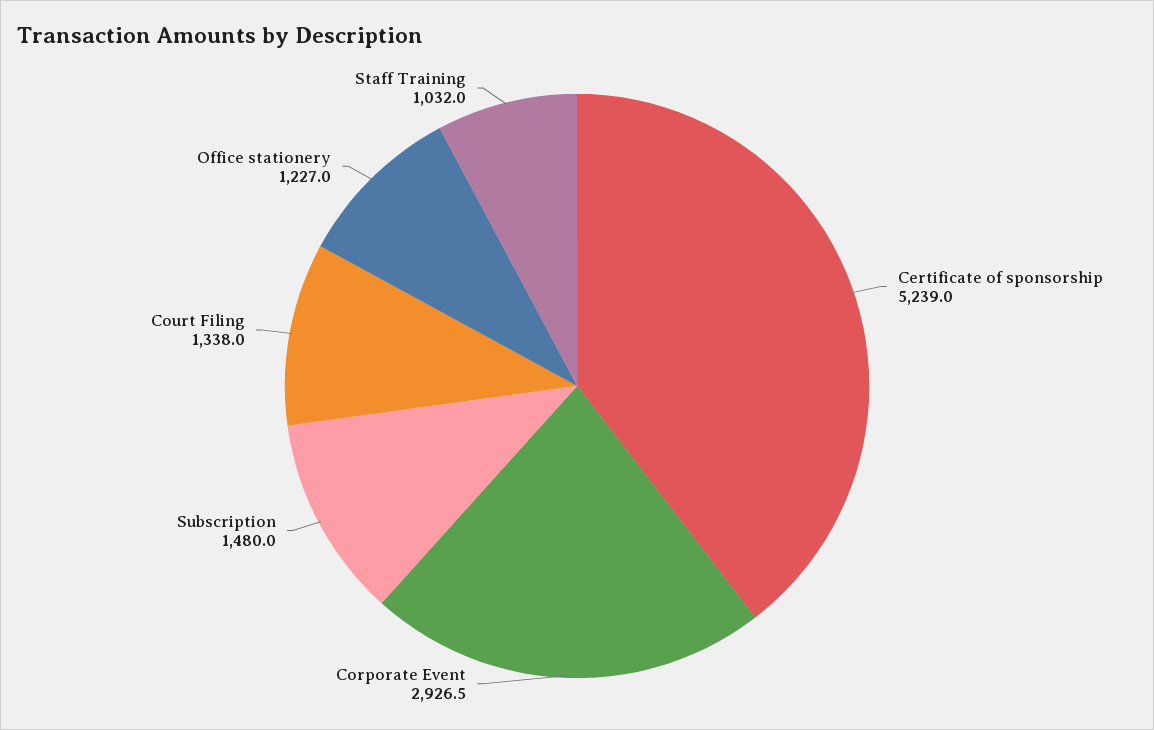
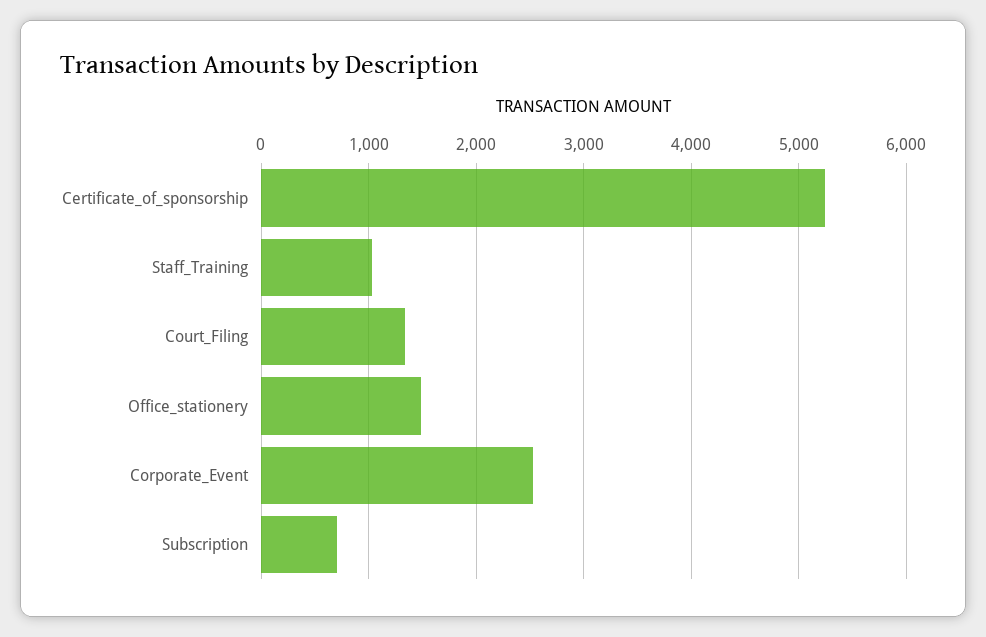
  {
    "Certificate of sponsorship": 5239,
-   "Corporate Event": 2926.5,
+   "Corporate Event": 2500,
-   "Subscription": 1480,
+   "Subscription": 700,
    "Court Filing": 1338,
-   "Office stationery": 1227,
+   "Office stationery": 1500,
    "Staff Training": 1032
  }

